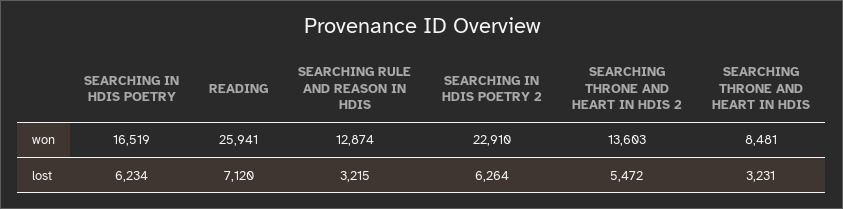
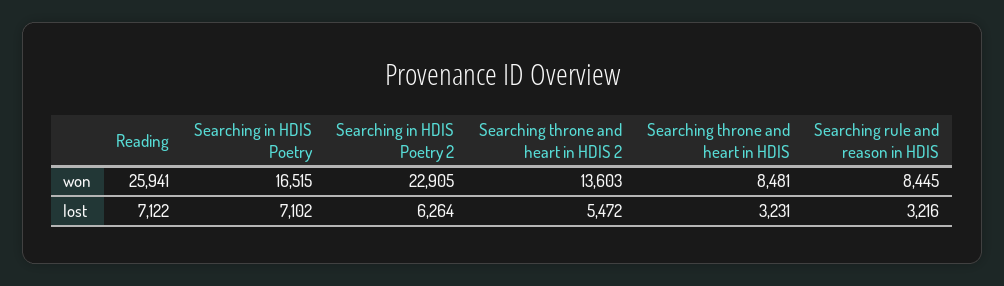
  {
    "SEARCHING IN HDIS POETRY": {
-     "won": 16519,
+     "won": 16515,
-     "lost": 6234
+     "lost": 7102
    },
    "READING": {
      "won": 25941,
-     "lost": 7120
+     "lost": 7122
    },
    "SEARCHING RULE AND REASON IN HDIS": {
-     "won": 12874,
+     "won": 8445,
-     "lost": 3215
+     "lost": 3216
    },
    "SEARCHING IN HDIS POETRY 2": {
-     "won": 22910,
+     "won": 22905,
      "lost": 6264
    },
    "SEARCHING THRONE AND HEART IN HDIS 2": {
      "won": 13603,
      "lost": 5472
    },
    "SEARCHING THRONE AND HEART IN HDIS": {
      "won": 8481,
      "lost": 3231
    }
  }

